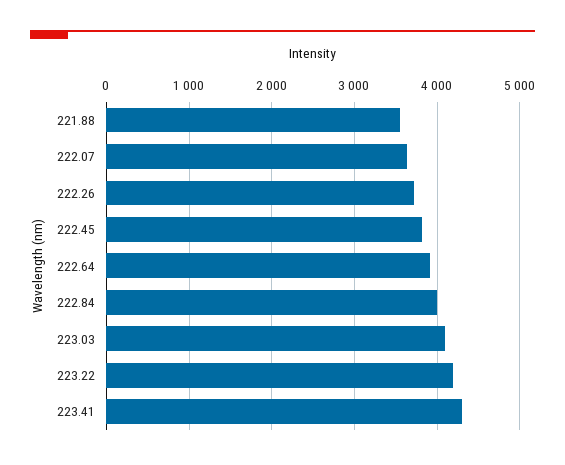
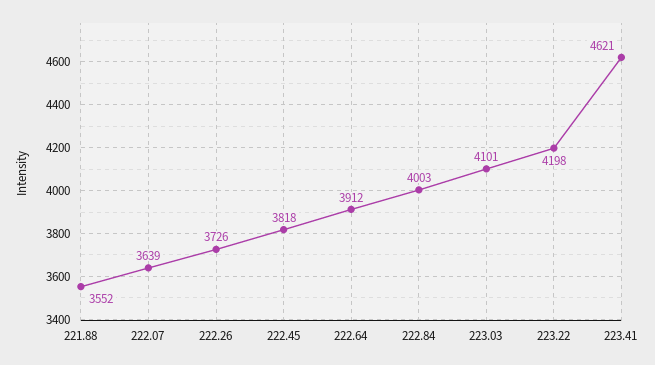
  {
    "221.88": 3552,
    "222.07": 3639,
    "222.26": 3726,
    "222.45": 3818,
    "222.64": 3912,
    "222.84": 4003,
    "223.03": 4101,
    "223.22": 4198,
-   "223.41": 4300
+   "223.41": 4621
  }

